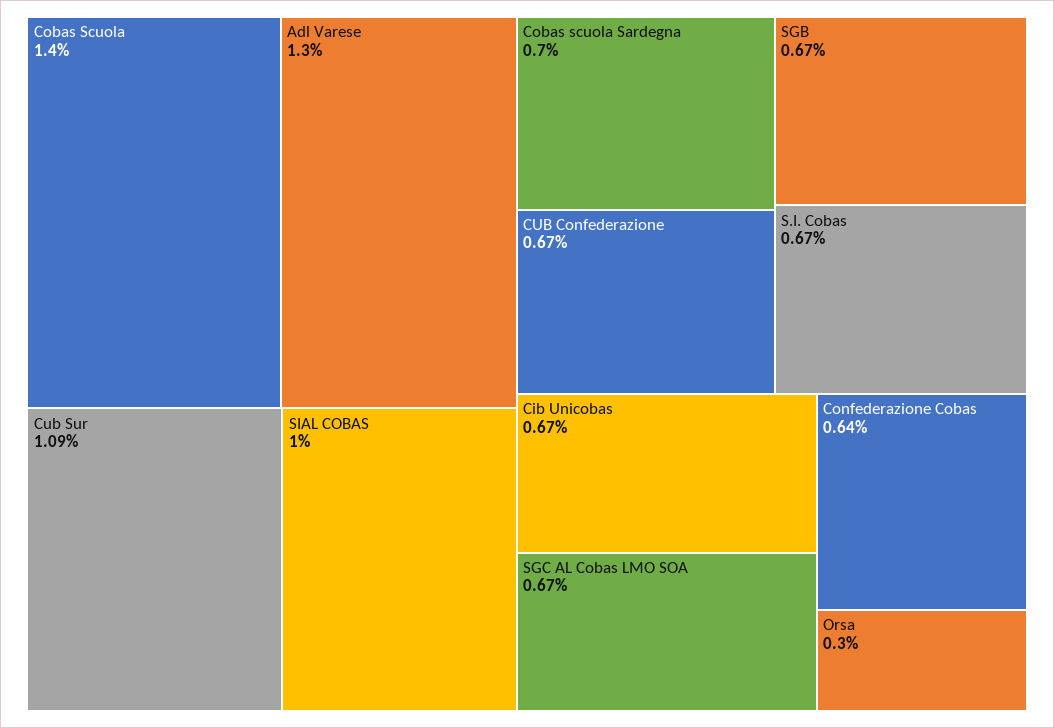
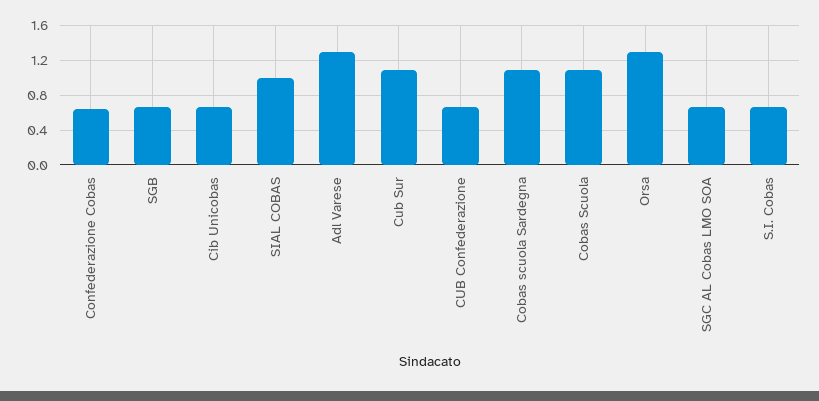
  {
-   "Cobas Scuola": 1.4,
+   "Cobas Scuola": 1.1,
    "Adl Varese": 1.3,
    "Cub Sur": 1.09,
    "SIAL COBAS": 1,
-   "Cobas scuola Sardegna": 0.7,
+   "Cobas scuola Sardegna": 1.1,
    "CUB Confederazione": 0.67,
    "SGB": 0.67,
    "S.I. Cobas": 0.67,
    "Cib Unicobas": 0.67,
    "SGC AL Cobas LMO SOA": 0.67,
    "Confederazione Cobas": 0.64,
-   "Orsa": 0.3
+   "Orsa": 1.3
  }

